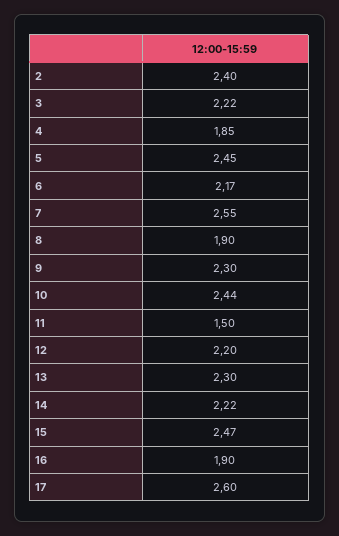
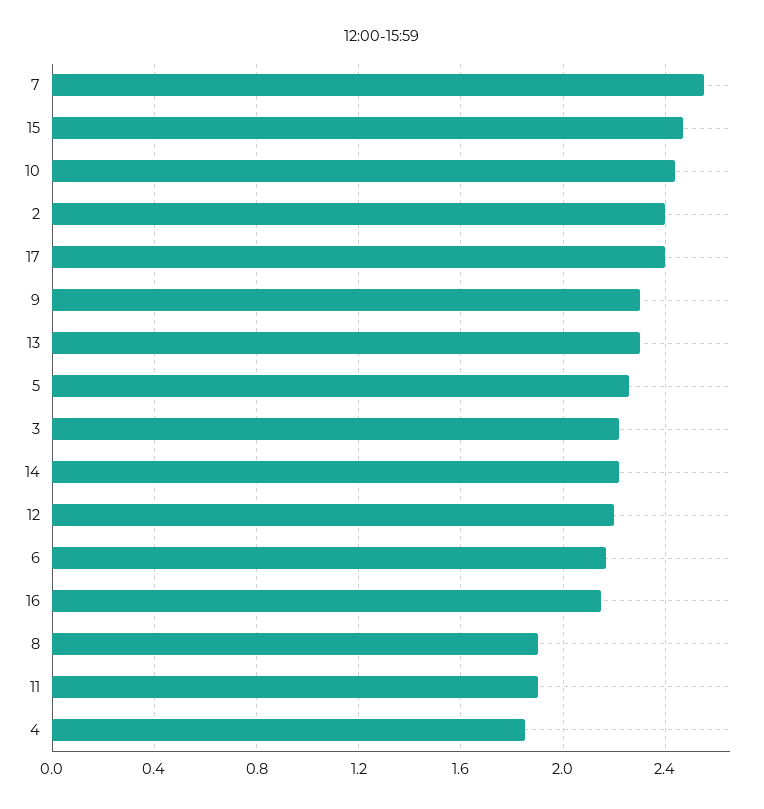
  {
    "2": 2.4,
    "3": 2.22,
    "4": 1.85,
-   "5": 2.45,
+   "5": 2.25,
    "6": 2.17,
    "7": 2.55,
    "8": 1.9,
    "9": 2.3,
    "10": 2.44,
-   "11": 1.5,
+   "11": 1.9,
    "12": 2.2,
    "13": 2.3,
    "14": 2.22,
    "15": 2.47,
-   "16": 1.9,
+   "16": 2.15,
-   "17": 2.6
+   "17": 2.4
  }

